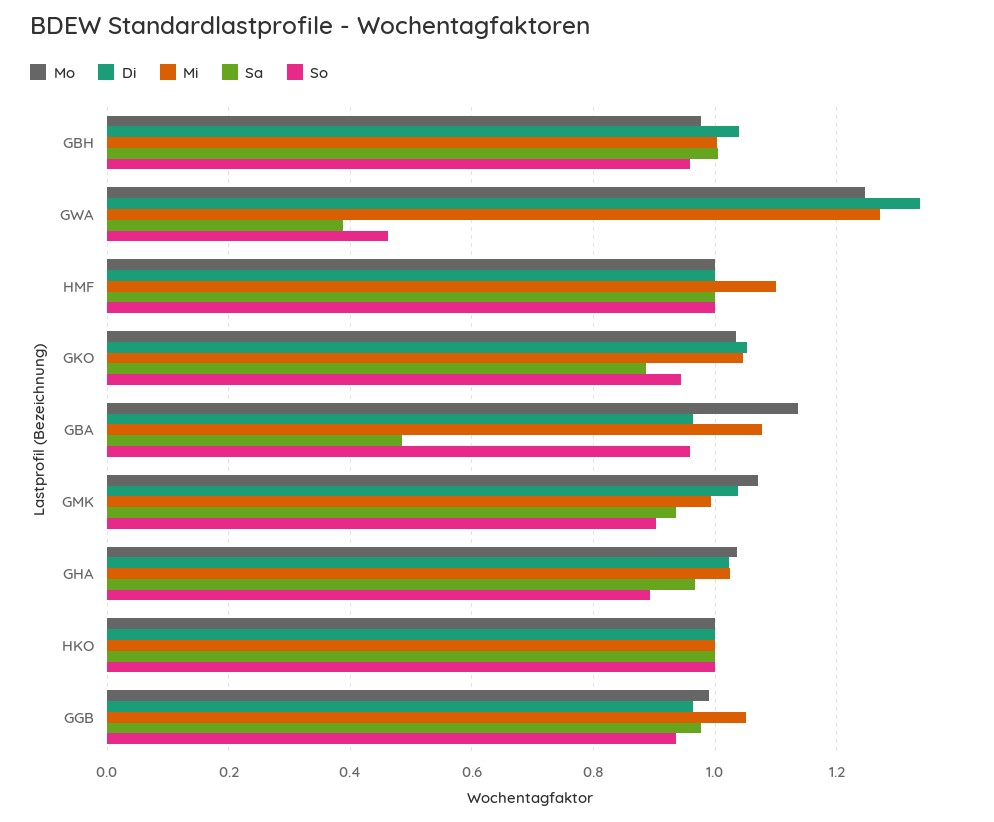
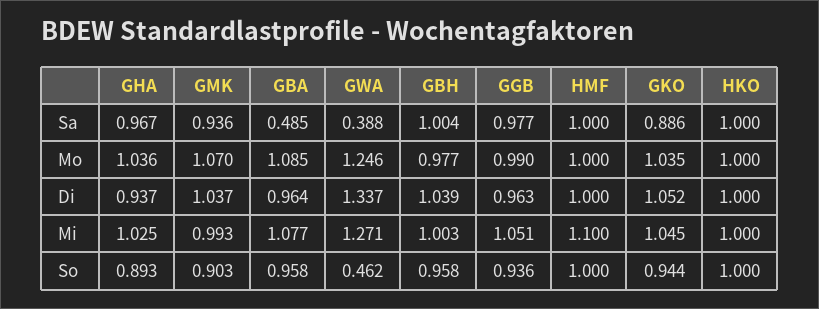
  {
    "Mo": {
      "GBH": 0.977,
      "GWA": 1.246,
      "HMF": 1,
      "GKO": 1.035,
-     "GBA": 1.14,
+     "GBA": 1.085,
      "GMK": 1.07,
      "GHA": 1.036,
      "HKO": 1,
      "GGB": 0.99
    },
    "Di": {
      "GBH": 1.039,
      "GWA": 1.337,
      "HMF": 1,
      "GKO": 1.052,
      "GBA": 0.964,
      "GMK": 1.037,
-     "GHA": 1.02,
+     "GHA": 0.937,
      "HKO": 1,
      "GGB": 0.963
    },
    "Mi": {
      "GBH": 1.003,
      "GWA": 1.271,
      "HMF": 1.1,
      "GKO": 1.045,
      "GBA": 1.077,
      "GMK": 0.993,
      "GHA": 1.025,
      "HKO": 1,
      "GGB": 1.051
    },
    "Sa": {
      "GBH": 1.004,
      "GWA": 0.388,
      "HMF": 1,
      "GKO": 0.886,
      "GBA": 0.485,
      "GMK": 0.936,
      "GHA": 0.967,
      "HKO": 1,
      "GGB": 0.977
    },
    "So": {
      "GBH": 0.958,
      "GWA": 0.462,
      "HMF": 1,
      "GKO": 0.944,
      "GBA": 0.958,
      "GMK": 0.903,
      "GHA": 0.893,
      "HKO": 1,
      "GGB": 0.936
    }
  }

